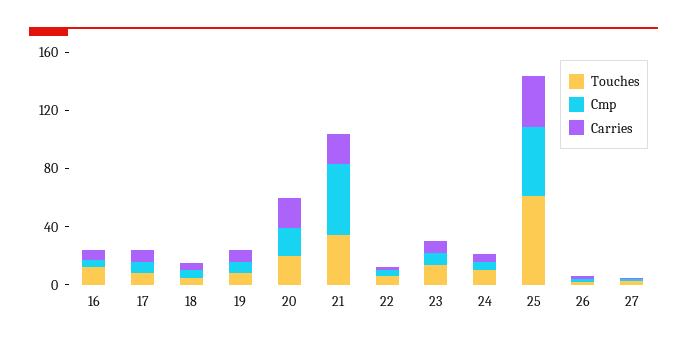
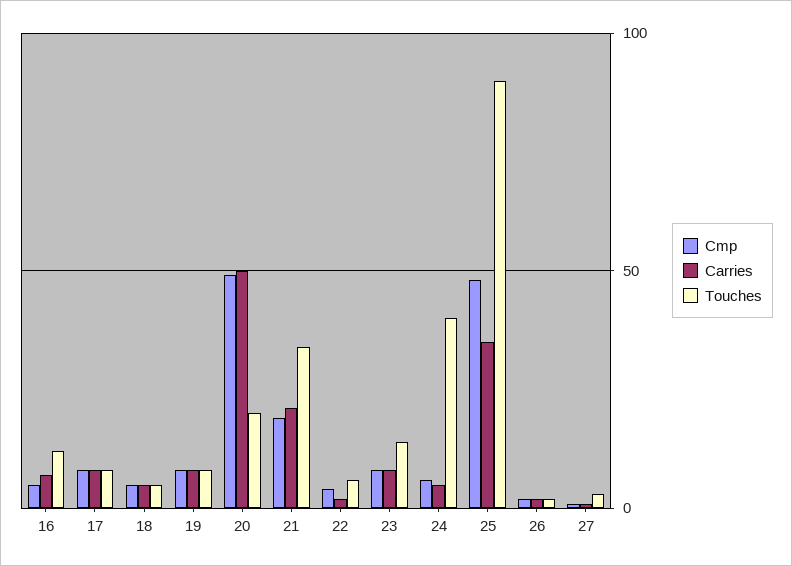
  {
    "Touches": {
      "16": 10,
      "17": 10,
      "18": 5,
      "19": 10,
      "20": 20,
      "21": 35,
      "22": 5,
      "23": 15,
-     "24": 10,
+     "24": 40,
-     "25": 60,
+     "25": 90,
      "26": 0,
      "27": 5
    },
    "Cmp": {
      "16": 5,
      "17": 10,
      "18": 5,
      "19": 10,
-     "20": 20,
+     "20": 50,
-     "21": 50,
+     "21": 20,
      "22": 5,
      "23": 10,
      "24": 5,
      "25": 50,
      "26": 0,
      "27": 0
    },
    "Carries": {
      "16": 5,
      "17": 10,
      "18": 5,
      "19": 10,
-     "20": 20,
+     "20": 50,
      "21": 20,
      "22": 0,
      "23": 10,
      "24": 5,
      "25": 35,
      "26": 0,
      "27": 0
    }
  }

